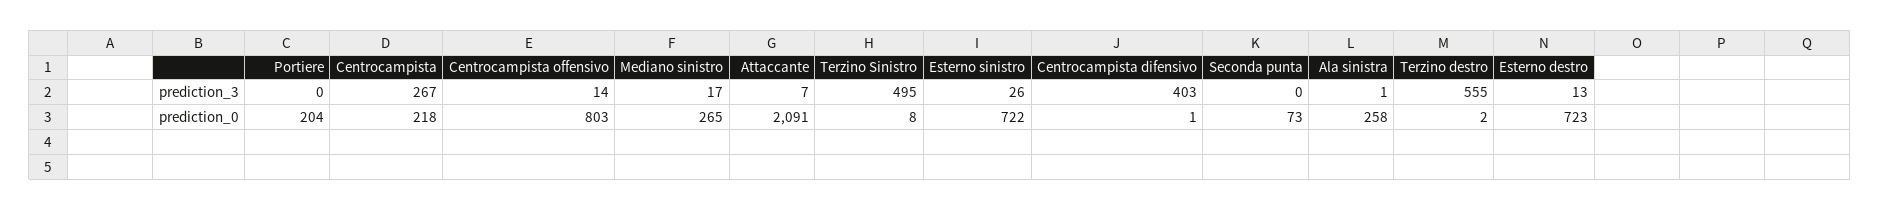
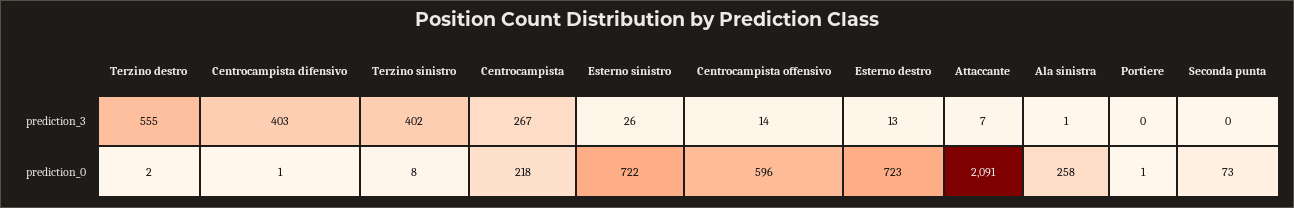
  {
    "Portiere": {
      "prediction_3": 0,
-     "prediction_0": 204
+     "prediction_0": 1
    },
    "Centrocampista": {
      "prediction_3": 267,
      "prediction_0": 218
    },
    "Centrocampista offensivo": {
      "prediction_3": 14,
-     "prediction_0": 803
+     "prediction_0": 596
    },
-   "Mediano sinistro": {
-     "prediction_3": 17,
-     "prediction_0": 265
-   },
    "Attaccante": {
      "prediction_3": 7,
      "prediction_0": 2091
    },
    "Terzino Sinistro": {
-     "prediction_3": 495,
+     "prediction_3": 402,
      "prediction_0": 8
    },
    "Esterno sinistro": {
      "prediction_3": 26,
      "prediction_0": 722
    },
    "Centrocampista difensivo": {
      "prediction_3": 403,
      "prediction_0": 1
    },
    "Seconda punta": {
      "prediction_3": 0,
      "prediction_0": 73
    },
    "Ala sinistra": {
      "prediction_3": 1,
      "prediction_0": 258
    },
    "Terzino destro": {
      "prediction_3": 555,
      "prediction_0": 2
    },
    "Esterno destro": {
      "prediction_3": 13,
      "prediction_0": 723
    }
  }

